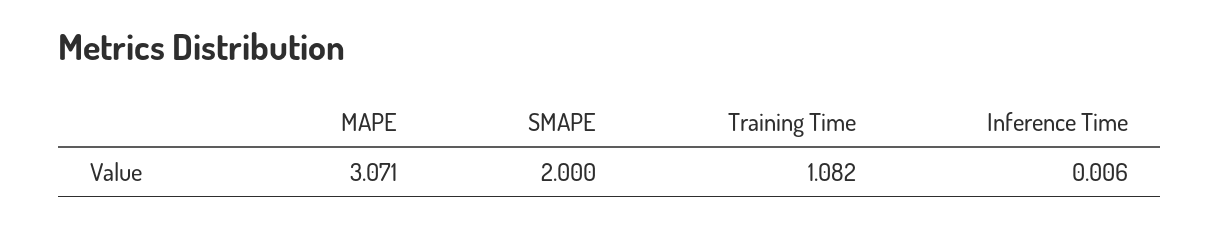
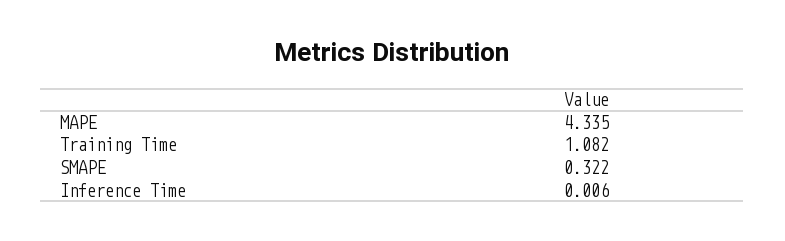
  {
-   "MAPE": 3.071,
+   "MAPE": 4.335,
-   "SMAPE": 2,
+   "SMAPE": 0.322,
    "Training Time": 1.082,
    "Inference Time": 0.006
  }

